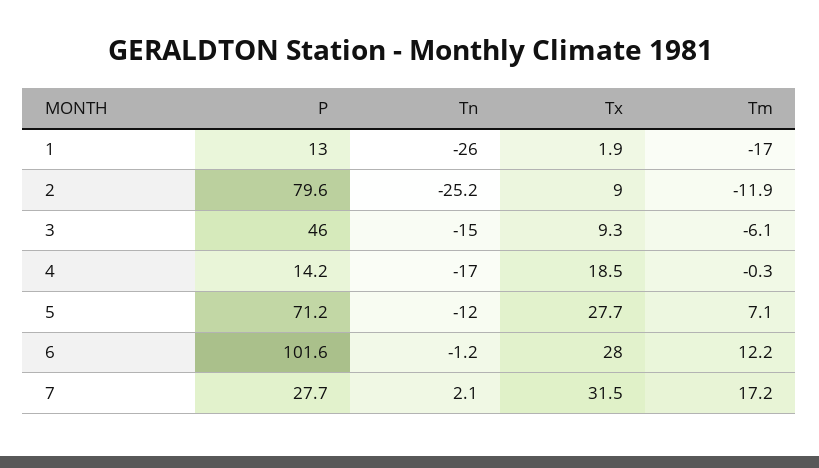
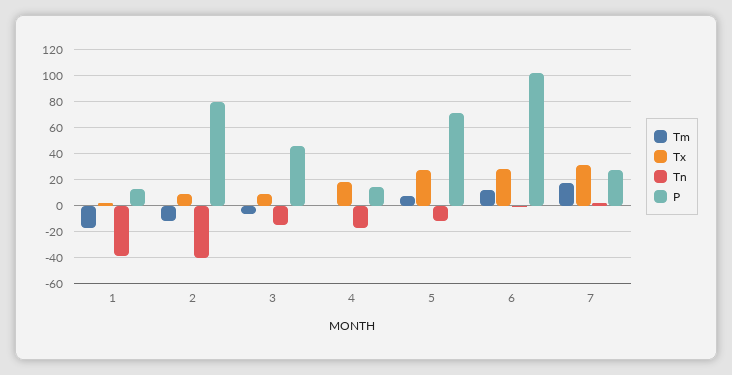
  {
    "P": {
      "1": 13,
      "2": 79.6,
      "3": 46,
      "4": 14.2,
      "5": 71.2,
      "6": 101.6,
      "7": 27.7
    },
    "Tn": {
-     "1": -26,
+     "1": -40,
-     "2": -25.2,
+     "2": -40,
      "3": -15,
      "4": -17,
      "5": -12,
      "6": -1.2,
      "7": 2.1
    },
    "Tx": {
      "1": 1.9,
      "2": 9,
      "3": 9.3,
      "4": 18.5,
      "5": 27.7,
      "6": 28,
      "7": 31.5
    },
    "Tm": {
      "1": -17,
      "2": -11.9,
      "3": -6.1,
      "4": -0.3,
      "5": 7.1,
      "6": 12.2,
      "7": 17.2
    }
  }

